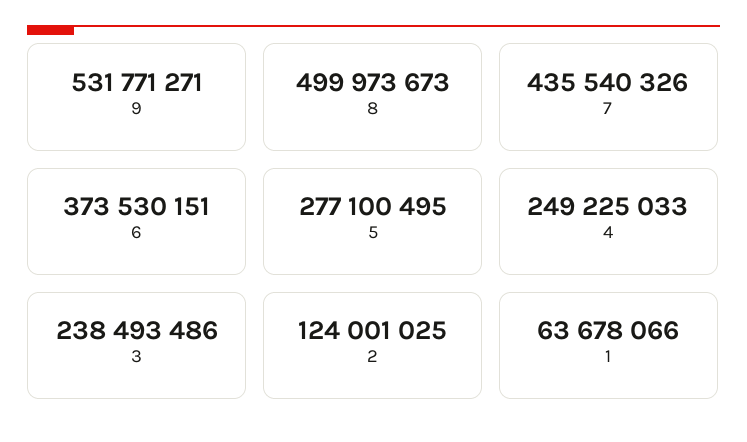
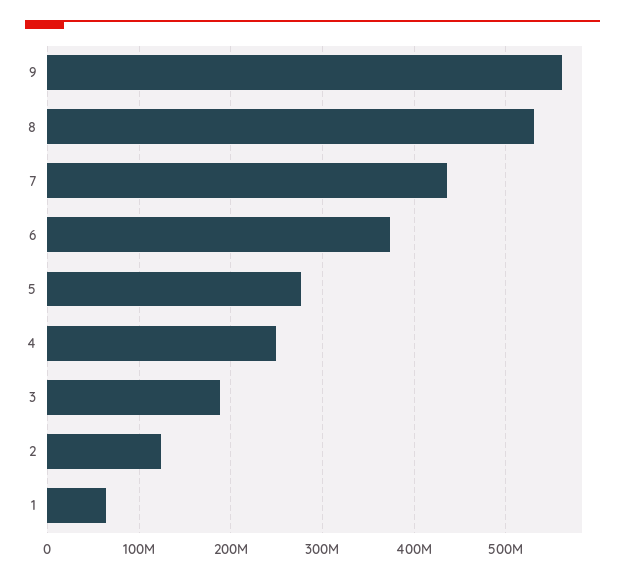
  {
-   "9": 531771271,
+   "9": 560000000,
-   "8": 499973673,
+   "8": 530000000,
    "7": 435540326,
    "6": 373530151,
    "5": 277100495,
    "4": 249225033,
-   "3": 238493486,
+   "3": 190000000,
    "2": 124001025,
    "1": 63678066
  }

